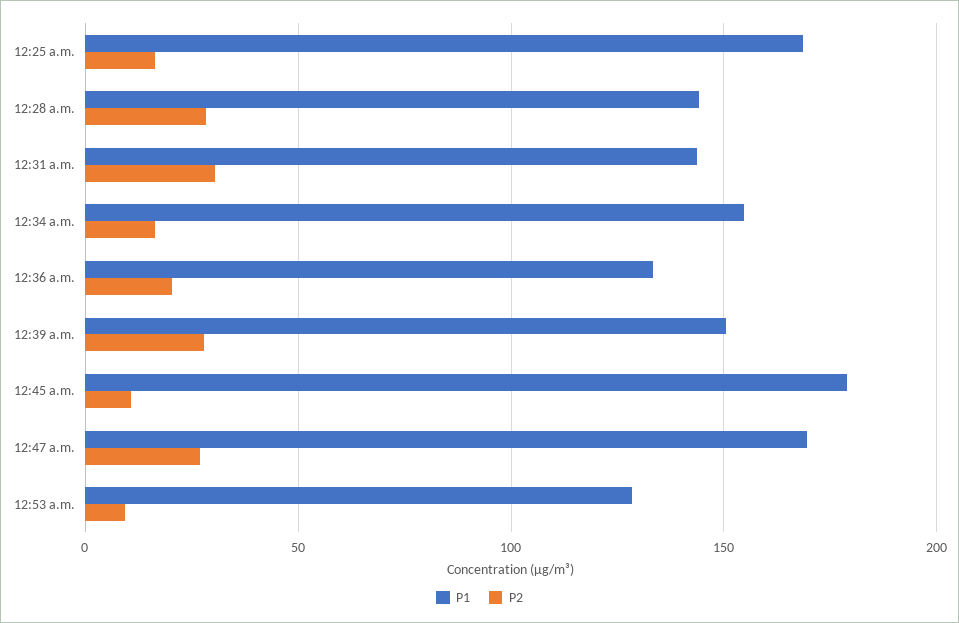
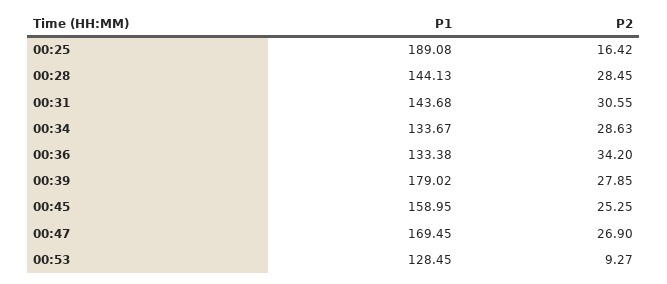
  {
    "P1": {
-     "12:25 a.m.": 170,
+     "12:25 a.m.": 189.08,
      "12:28 a.m.": 144.13,
      "12:31 a.m.": 143.68,
-     "12:34 a.m.": 155,
+     "12:34 a.m.": 133.67,
      "12:36 a.m.": 133.38,
-     "12:39 a.m.": 150,
+     "12:39 a.m.": 179.02,
-     "12:45 a.m.": 180,
+     "12:45 a.m.": 158.95,
      "12:47 a.m.": 169.45,
      "12:53 a.m.": 128.45
    },
    "P2": {
      "12:25 a.m.": 16.42,
      "12:28 a.m.": 28.45,
      "12:31 a.m.": 30.55,
-     "12:34 a.m.": 15,
+     "12:34 a.m.": 28.63,
-     "12:36 a.m.": 20,
+     "12:36 a.m.": 34.2,
      "12:39 a.m.": 27.85,
-     "12:45 a.m.": 10,
+     "12:45 a.m.": 25.25,
      "12:47 a.m.": 26.9,
      "12:53 a.m.": 9.27
    }
  }

